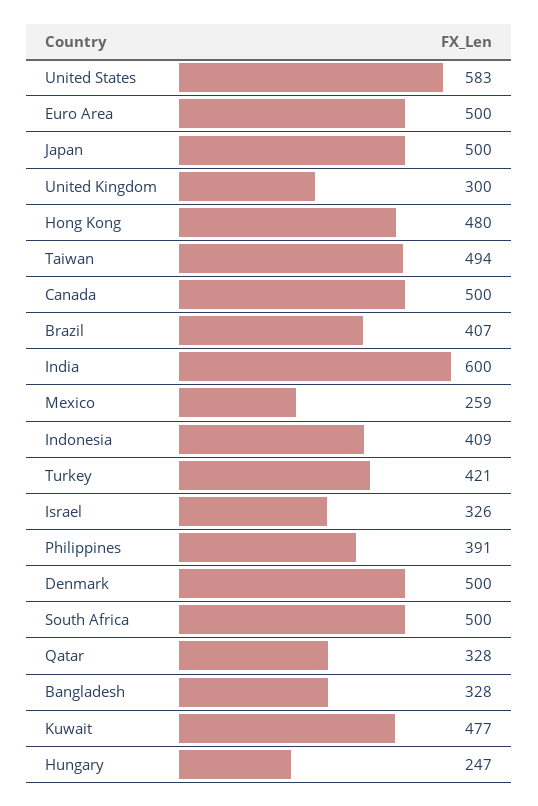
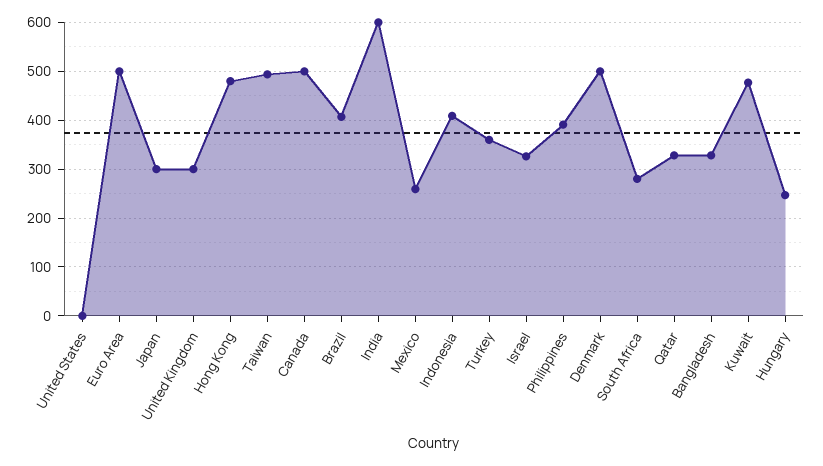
  {
-   "United States": 583,
+   "United States": 0,
    "Euro Area": 500,
-   "Japan": 500,
+   "Japan": 300,
    "United Kingdom": 300,
    "Hong Kong": 480,
    "Taiwan": 494,
    "Canada": 500,
    "Brazil": 407,
    "India": 600,
    "Mexico": 259,
    "Indonesia": 409,
-   "Turkey": 421,
+   "Turkey": 360,
    "Israel": 326,
    "Philippines": 391,
    "Denmark": 500,
-   "South Africa": 500,
+   "South Africa": 280,
    "Qatar": 328,
    "Bangladesh": 328,
    "Kuwait": 477,
    "Hungary": 247
  }

